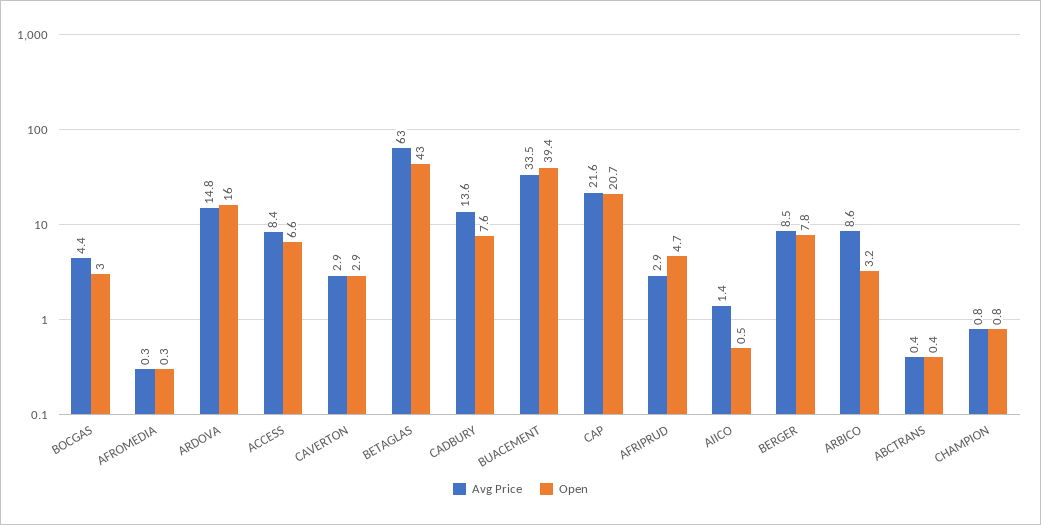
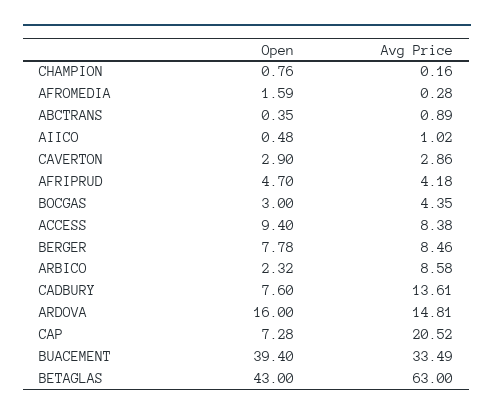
  {
    "Avg Price": {
      "BOCGAS": 4.35,
      "AFROMEDIA": 0.28,
      "ARDOVA": 14.81,
      "ACCESS": 8.38,
      "CAVERTON": 2.86,
      "BETAGLAS": 63,
      "CADBURY": 13.61,
      "BUACEMENT": 33.49,
-     "CAP": 21.6,
+     "CAP": 20.52,
-     "AFRIPRUD": 2.9,
+     "AFRIPRUD": 4.18,
-     "AIICO": 1.4,
+     "AIICO": 1.02,
      "BERGER": 8.46,
      "ARBICO": 8.58,
-     "ABCTRANS": 0.4,
+     "ABCTRANS": 0.89,
-     "CHAMPION": 0.8
+     "CHAMPION": 0.16
    },
    "Open": {
      "BOCGAS": 3,
-     "AFROMEDIA": 0.3,
+     "AFROMEDIA": 1.59,
      "ARDOVA": 16,
-     "ACCESS": 6.6,
+     "ACCESS": 9.4,
      "CAVERTON": 2.9,
      "BETAGLAS": 43,
      "CADBURY": 7.6,
      "BUACEMENT": 39.4,
-     "CAP": 20.7,
+     "CAP": 7.28,
      "AFRIPRUD": 4.7,
      "AIICO": 0.48,
      "BERGER": 7.78,
-     "ARBICO": 3.2,
+     "ARBICO": 2.32,
      "ABCTRANS": 0.35,
      "CHAMPION": 0.76
    }
  }

